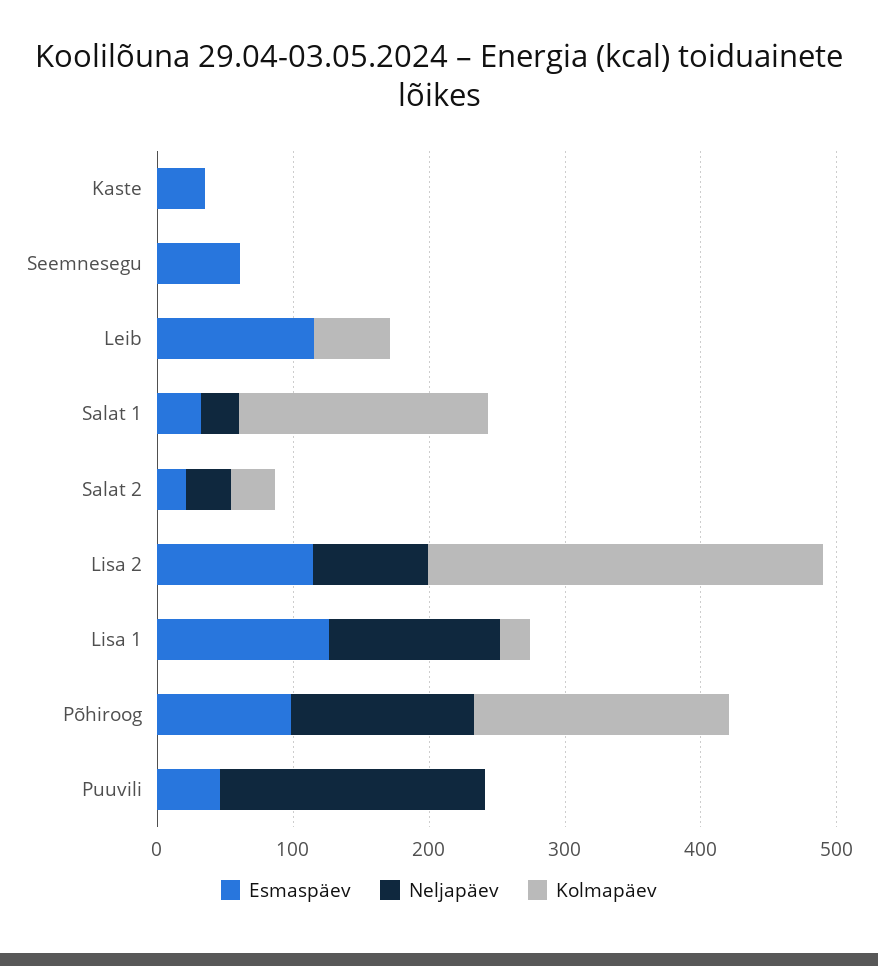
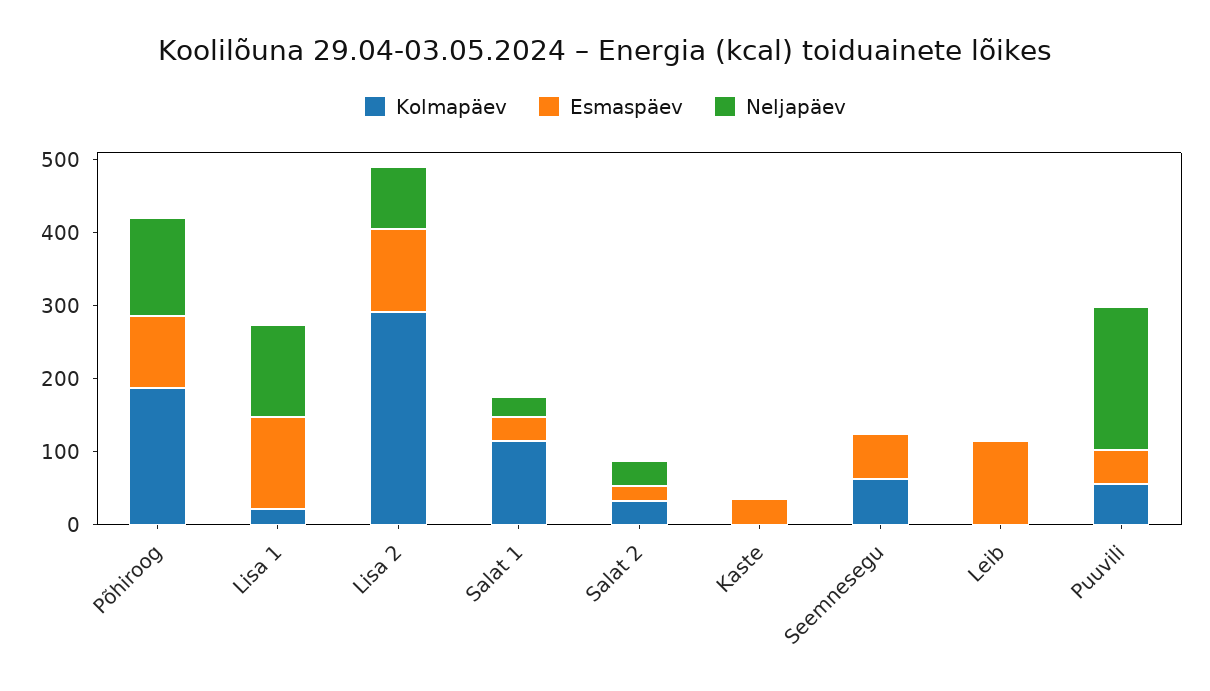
  {
    "Esmaspäev": {
      "Kaste": 40,
      "Seemnesegu": 60,
      "Leib": 120,
      "Salat 1": 40,
      "Salat 2": 20,
      "Lisa 2": 120,
      "Lisa 1": 120,
      "Põhiroog": 100,
      "Puuvili": 40
    },
    "Neljapäev": {
      "Kaste": 0,
      "Seemnesegu": 0,
      "Leib": 0,
      "Salat 1": 20,
      "Salat 2": 40,
      "Lisa 2": 80,
      "Lisa 1": 120,
      "Põhiroog": 140,
      "Puuvili": 200
    },
    "Kolmapäev": {
      "Kaste": 0,
-     "Seemnesegu": 0,
+     "Seemnesegu": 60,
-     "Leib": 60,
+     "Leib": 0,
-     "Salat 1": 180,
+     "Salat 1": 120,
      "Salat 2": 40,
      "Lisa 2": 300,
      "Lisa 1": 20,
      "Põhiroog": 180,
-     "Puuvili": 0
+     "Puuvili": 60
    }
  }

